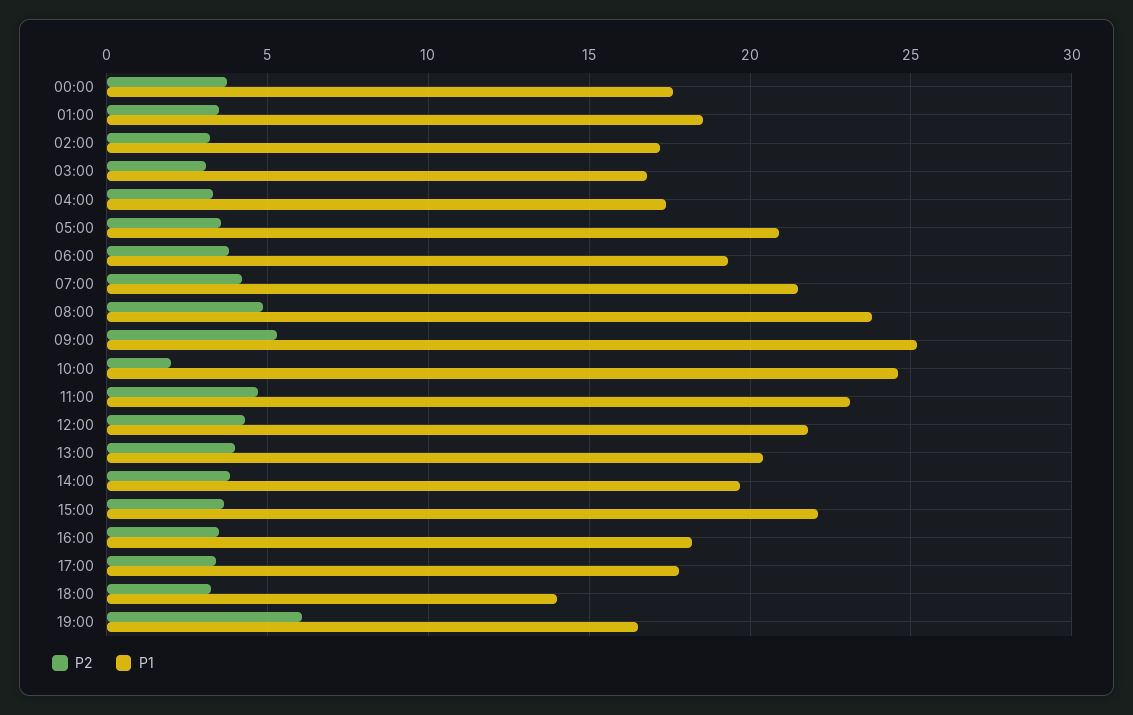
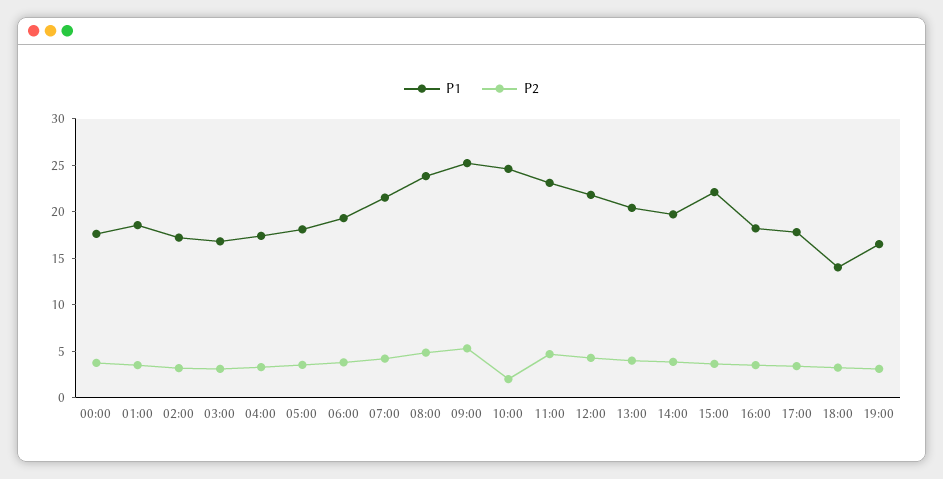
  {
    "P2": {
      "00:00": 4,
      "01:00": 3.5,
      "02:00": 3,
      "03:00": 3,
      "04:00": 3.5,
      "05:00": 3.5,
      "06:00": 4,
      "07:00": 4,
      "08:00": 5,
      "09:00": 5.5,
      "10:00": 2,
      "11:00": 4.5,
      "12:00": 4.5,
      "13:00": 4,
      "14:00": 4,
      "15:00": 3.5,
      "16:00": 3.5,
      "17:00": 3.5,
      "18:00": 3.5,
-     "19:00": 6
+     "19:00": 3
    },
    "P1": {
      "00:00": 17.5,
      "01:00": 18.5,
      "02:00": 17,
      "03:00": 17,
      "04:00": 17.5,
-     "05:00": 21,
+     "05:00": 18,
      "06:00": 19.5,
      "07:00": 21.5,
      "08:00": 24,
      "09:00": 25,
      "10:00": 24.5,
      "11:00": 23,
      "12:00": 22,
      "13:00": 20.5,
      "14:00": 19.5,
      "15:00": 22,
      "16:00": 18,
      "17:00": 18,
      "18:00": 14,
      "19:00": 16.5
    }
  }

